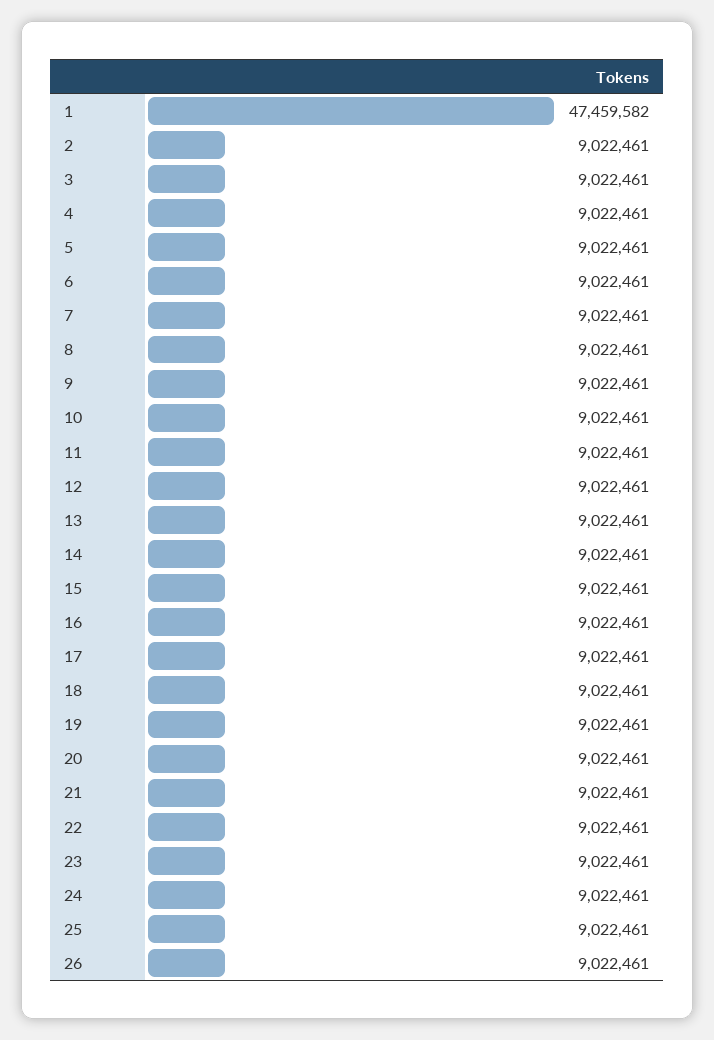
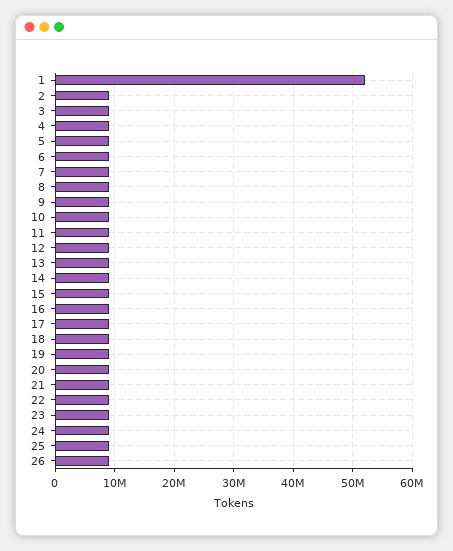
  {
-   "1": 47459582,
+   "1": 52000000,
    "2": 9022461,
    "3": 9022461,
    "4": 9022461,
    "5": 9022461,
    "6": 9022461,
    "7": 9022461,
    "8": 9022461,
    "9": 9022461,
    "10": 9022461,
    "11": 9022461,
    "12": 9022461,
    "13": 9022461,
    "14": 9022461,
    "15": 9022461,
    "16": 9022461,
    "17": 9022461,
    "18": 9022461,
    "19": 9022461,
    "20": 9022461,
    "21": 9022461,
    "22": 9022461,
    "23": 9022461,
    "24": 9022461,
    "25": 9022461,
    "26": 9022461
  }

